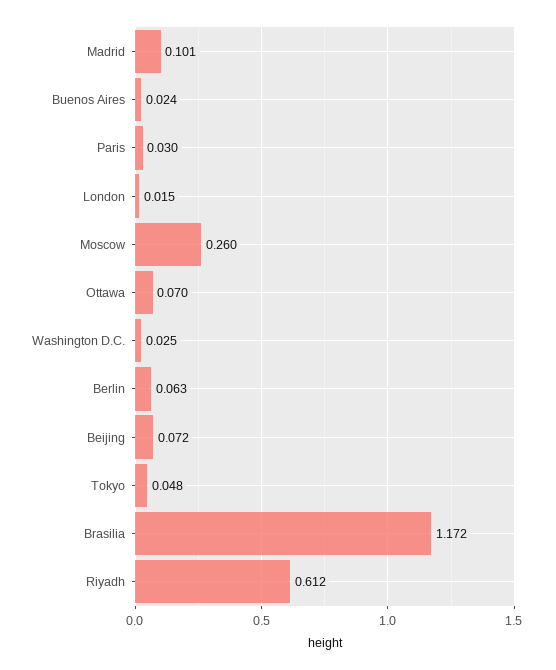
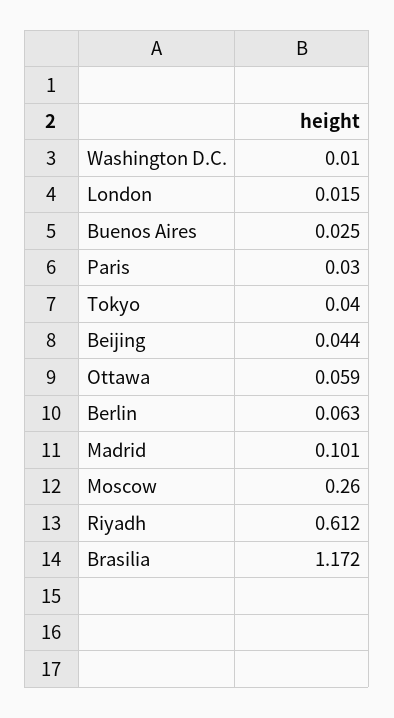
  {
    "Madrid": 0.101,
-   "Buenos Aires": 0.024,
+   "Buenos Aires": 0.025,
    "Paris": 0.03,
    "London": 0.015,
    "Moscow": 0.26,
-   "Ottawa": 0.07,
+   "Ottawa": 0.059,
-   "Washington D.C.": 0.025,
+   "Washington D.C.": 0.01,
    "Berlin": 0.063,
-   "Beijing": 0.072,
+   "Beijing": 0.044,
-   "Tokyo": 0.048,
+   "Tokyo": 0.04,
    "Brasilia": 1.172,
    "Riyadh": 0.612
  }

